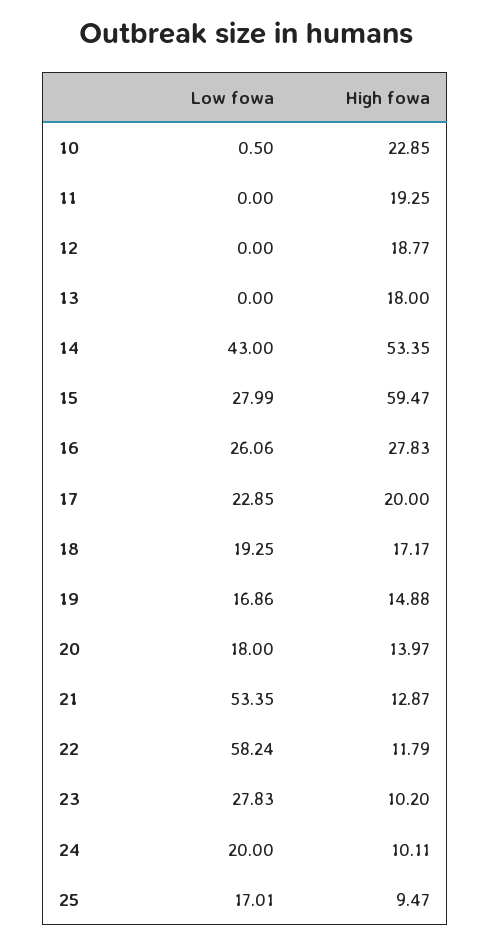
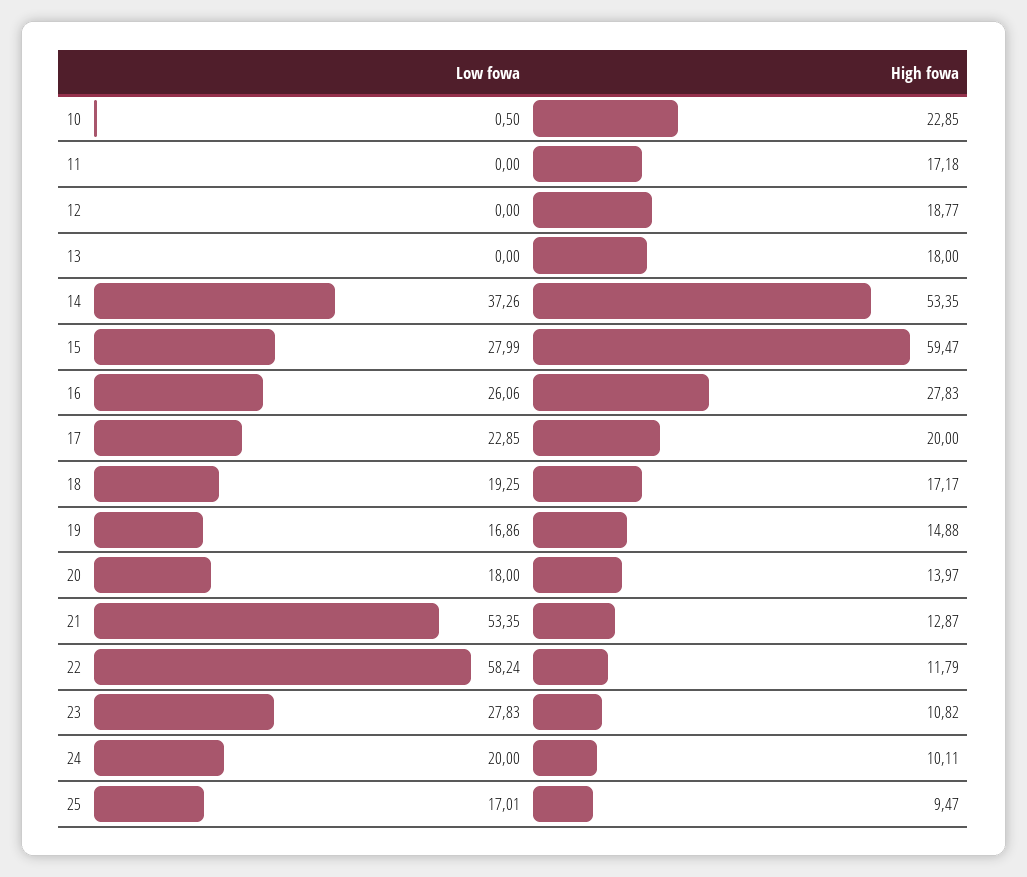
  {
    "Low fowa": {
      "10": 0.5,
      "11": 0,
      "12": 0,
      "13": 0,
-     "14": 43,
+     "14": 37.26,
      "15": 27.99,
      "16": 26.06,
      "17": 22.85,
      "18": 19.25,
      "19": 16.86,
      "20": 18,
      "21": 53.35,
      "22": 58.24,
      "23": 27.83,
      "24": 20,
      "25": 17.01
    },
    "High fowa": {
      "10": 22.85,
-     "11": 19.25,
+     "11": 17.18,
      "12": 18.77,
      "13": 18,
      "14": 53.35,
      "15": 59.47,
      "16": 27.83,
      "17": 20,
      "18": 17.17,
      "19": 14.88,
      "20": 13.97,
      "21": 12.87,
      "22": 11.79,
-     "23": 10.2,
+     "23": 10.82,
      "24": 10.11,
      "25": 9.47
    }
  }

